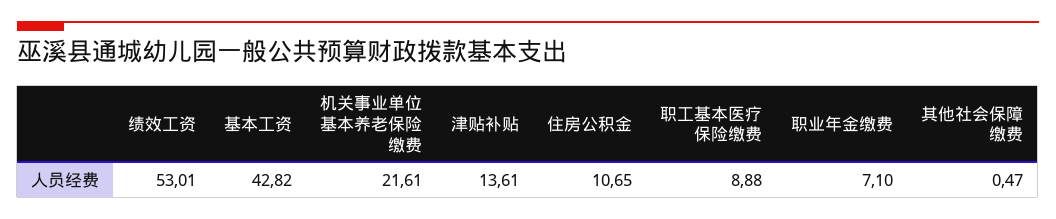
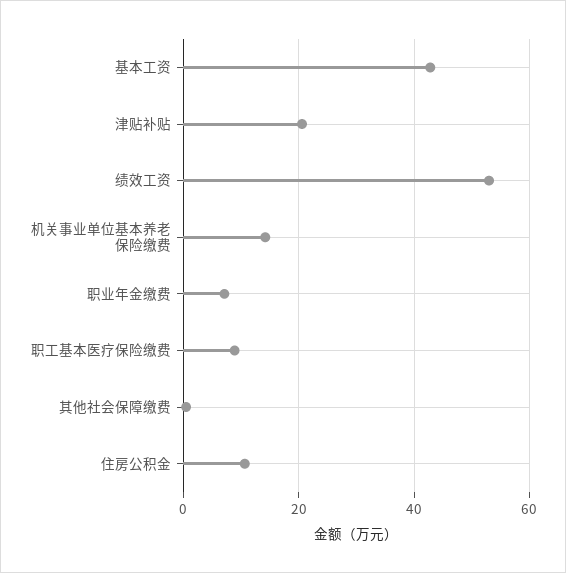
  {
    "绩效工资": 53.01,
    "基本工资": 42.82,
-   "机关事业单位基本养老保险缴费": 21.61,
+   "机关事业单位基本养老保险缴费": 14,
-   "津贴补贴": 13.61,
+   "津贴补贴": 20,
    "住房公积金": 10.65,
    "职工基本医疗保险缴费": 8.88,
    "职业年金缴费": 7.1,
    "其他社会保障缴费": 0.47
  }

